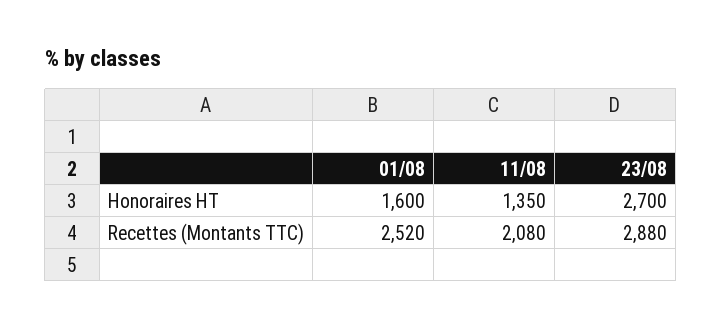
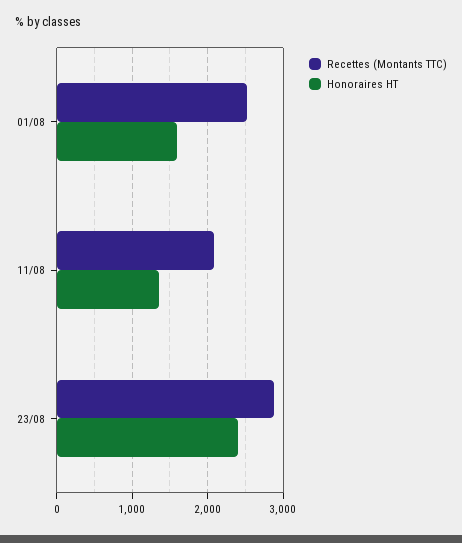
  {
    "Honoraires HT": {
      "01/08": 1600,
      "11/08": 1350,
-     "23/08": 2700
+     "23/08": 2400
    },
    "Recettes (Montants TTC)": {
      "01/08": 2520,
      "11/08": 2080,
      "23/08": 2880
    }
  }

